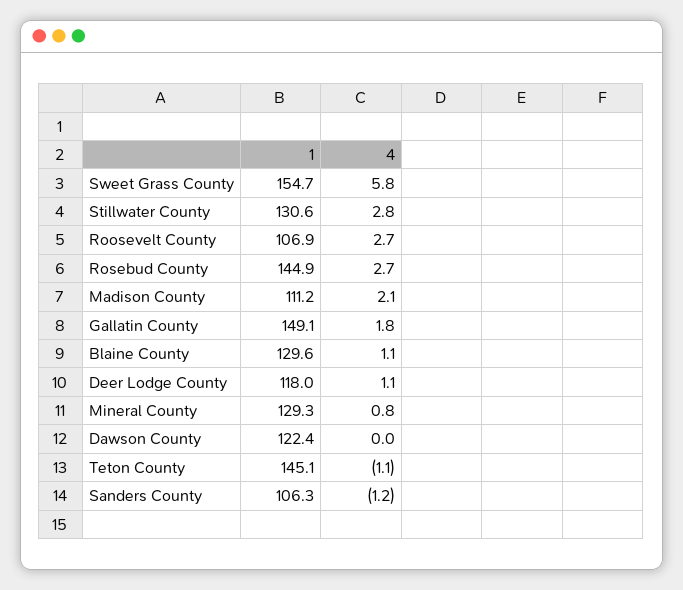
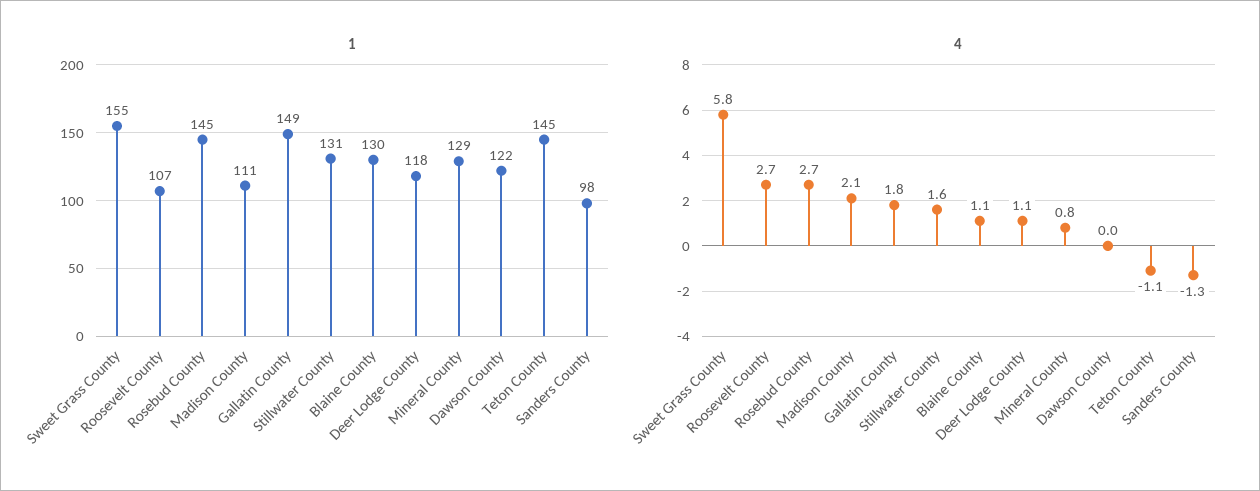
  {
    "1": {
      "Sweet Grass County": 154.7,
      "Stillwater County": 130.6,
      "Roosevelt County": 106.9,
      "Rosebud County": 144.9,
      "Madison County": 111.2,
      "Gallatin County": 149.1,
      "Blaine County": 129.6,
      "Deer Lodge County": 118,
      "Mineral County": 129.3,
      "Dawson County": 122.4,
      "Teton County": 145.1,
-     "Sanders County": 106.3
+     "Sanders County": 98
    },
    "4": {
      "Sweet Grass County": 5.8,
-     "Stillwater County": 2.8,
+     "Stillwater County": 1.6,
      "Roosevelt County": 2.7,
      "Rosebud County": 2.7,
      "Madison County": 2.1,
      "Gallatin County": 1.8,
      "Blaine County": 1.1,
      "Deer Lodge County": 1.1,
      "Mineral County": 0.8,
      "Dawson County": 0,
      "Teton County": -1.1,
-     "Sanders County": -1.2
+     "Sanders County": -1.3
    }
  }

